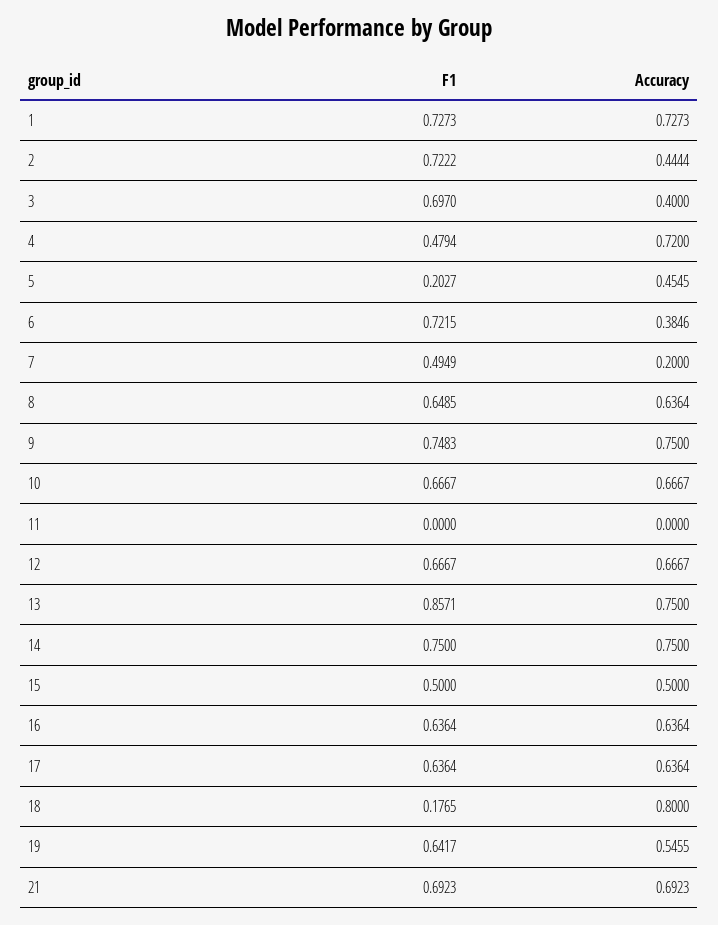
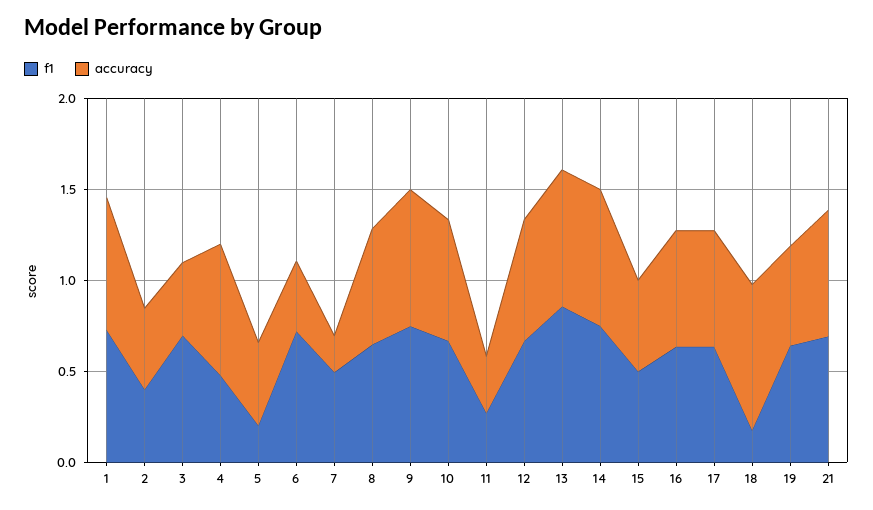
  {
    "F1": {
      "1": 0.7273,
-     "2": 0.7222,
+     "2": 0.4,
      "3": 0.697,
      "4": 0.4794,
      "5": 0.2027,
      "6": 0.7215,
      "7": 0.4949,
      "8": 0.6485,
      "9": 0.7483,
      "10": 0.6667,
-     "11": 0,
+     "11": 0.3,
      "12": 0.6667,
      "13": 0.8571,
      "14": 0.75,
      "15": 0.5,
      "16": 0.6364,
      "17": 0.6364,
      "18": 0.1765,
      "19": 0.6417,
      "21": 0.6923
    },
    "Accuracy": {
      "1": 0.7273,
      "2": 0.4444,
      "3": 0.4,
      "4": 0.72,
      "5": 0.4545,
      "6": 0.3846,
      "7": 0.2,
      "8": 0.6364,
      "9": 0.75,
      "10": 0.6667,
-     "11": 0,
+     "11": 0.3,
      "12": 0.6667,
      "13": 0.75,
      "14": 0.75,
      "15": 0.5,
      "16": 0.6364,
      "17": 0.6364,
      "18": 0.8,
      "19": 0.5455,
      "21": 0.6923
    }
  }

